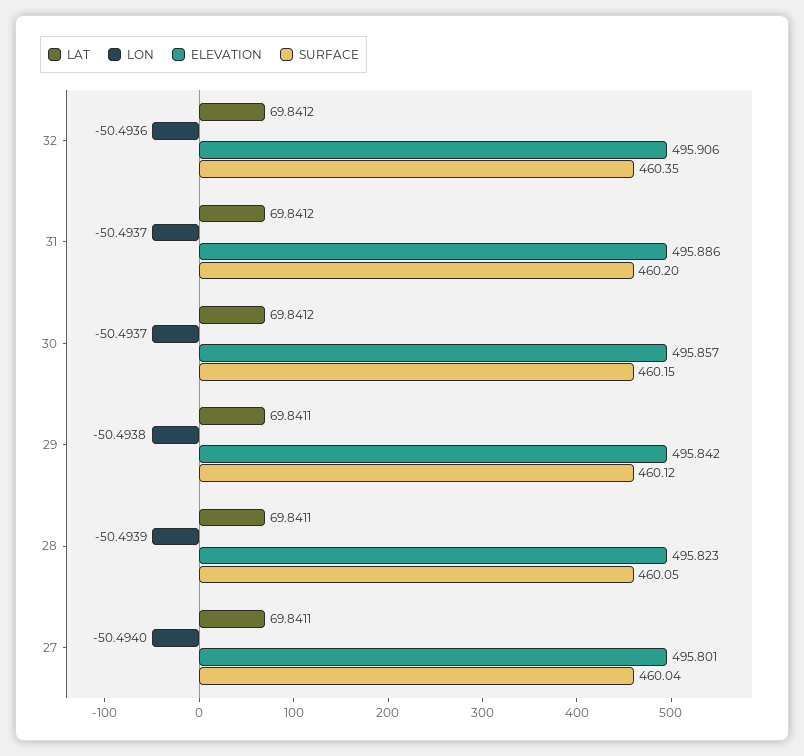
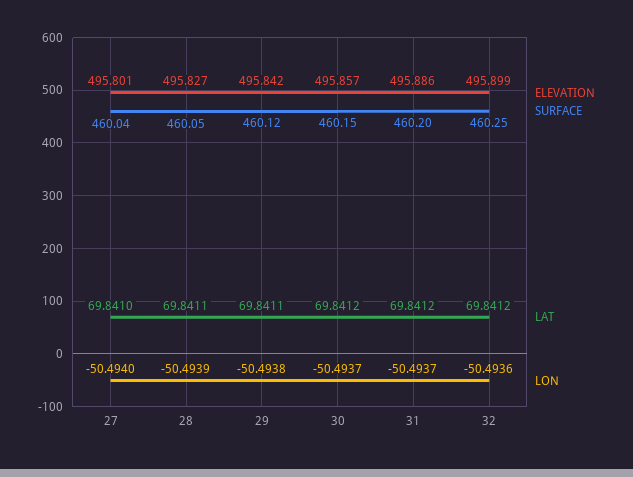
  {
    "LAT": {
      "32": 69.8412,
      "31": 69.8412,
      "30": 69.8412,
      "29": 69.8411,
      "28": 69.8411,
-     "27": 69.8411
+     "27": 69.841
    },
    "LON": {
      "32": -50.4936,
      "31": -50.4937,
      "30": -50.4937,
      "29": -50.4938,
      "28": -50.4939,
      "27": -50.494
    },
    "ELEVATION": {
-     "32": 495.906,
+     "32": 495.899,
      "31": 495.886,
      "30": 495.857,
      "29": 495.842,
-     "28": 495.823,
+     "28": 495.827,
      "27": 495.801
    },
    "SURFACE": {
-     "32": 460.35,
+     "32": 460.25,
      "31": 460.2,
      "30": 460.15,
      "29": 460.12,
      "28": 460.05,
      "27": 460.04
    }
  }

